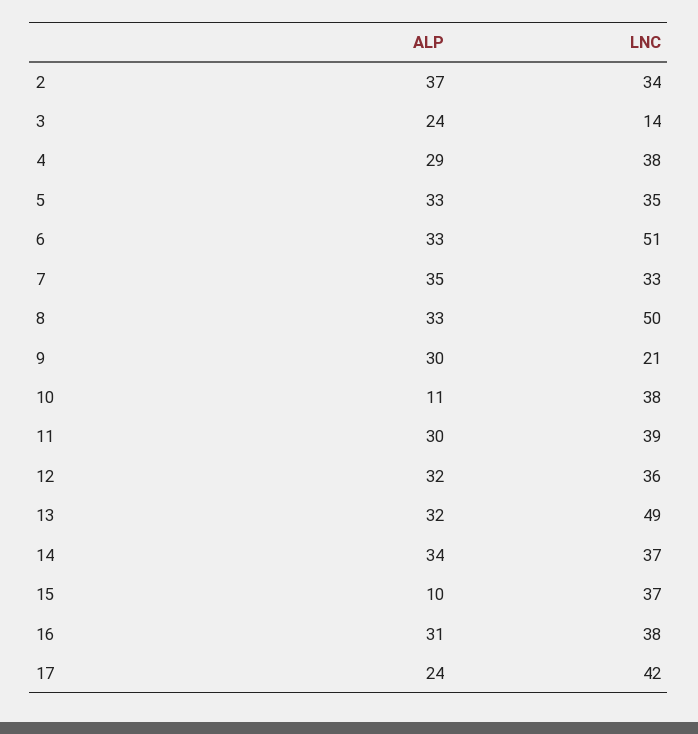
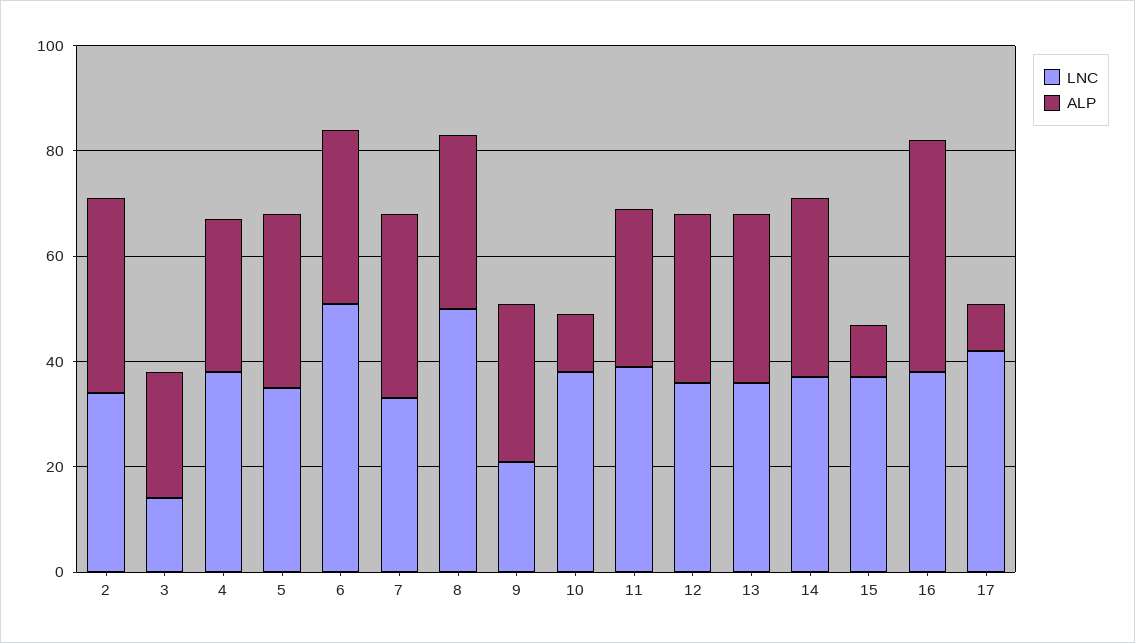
  {
    "ALP": {
      "2": 37,
      "3": 24,
      "4": 29,
      "5": 33,
      "6": 33,
      "7": 35,
      "8": 33,
      "9": 30,
      "10": 11,
      "11": 30,
      "12": 32,
      "13": 32,
      "14": 34,
      "15": 10,
-     "16": 31,
+     "16": 45,
-     "17": 24
+     "17": 10
    },
    "LNC": {
      "2": 34,
      "3": 14,
      "4": 38,
      "5": 35,
      "6": 51,
      "7": 33,
      "8": 50,
      "9": 21,
      "10": 38,
      "11": 39,
      "12": 36,
-     "13": 49,
+     "13": 35,
      "14": 37,
      "15": 37,
      "16": 38,
      "17": 42
    }
  }

